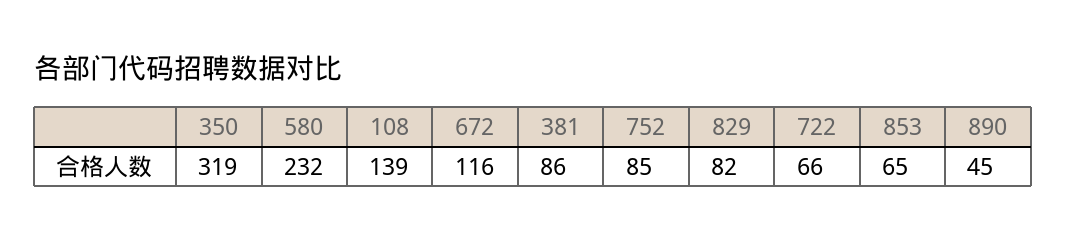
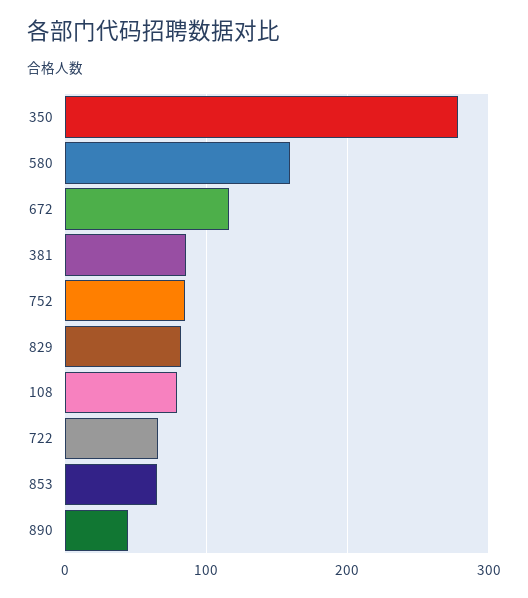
  {
-   "350": 319,
+   "350": 280,
-   "580": 232,
+   "580": 160,
-   "108": 139,
+   "108": 80,
    "672": 116,
    "381": 86,
    "752": 85,
    "829": 82,
    "722": 66,
    "853": 65,
    "890": 45
  }

